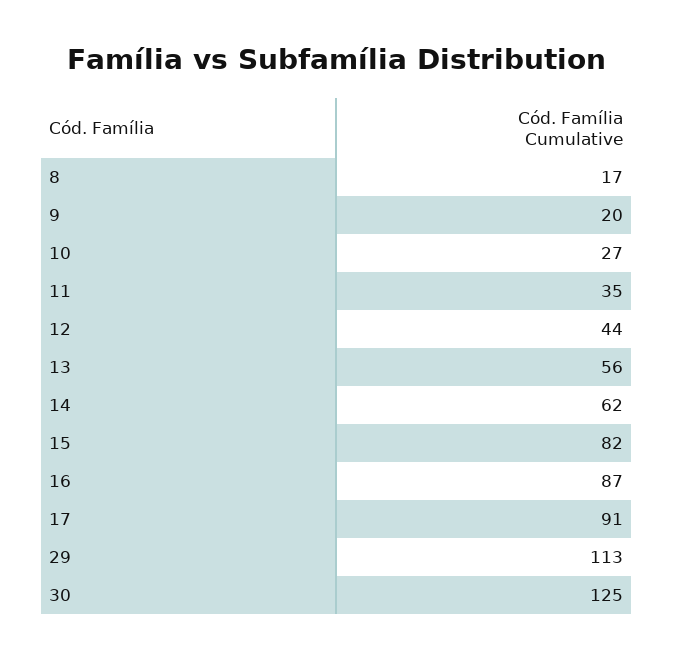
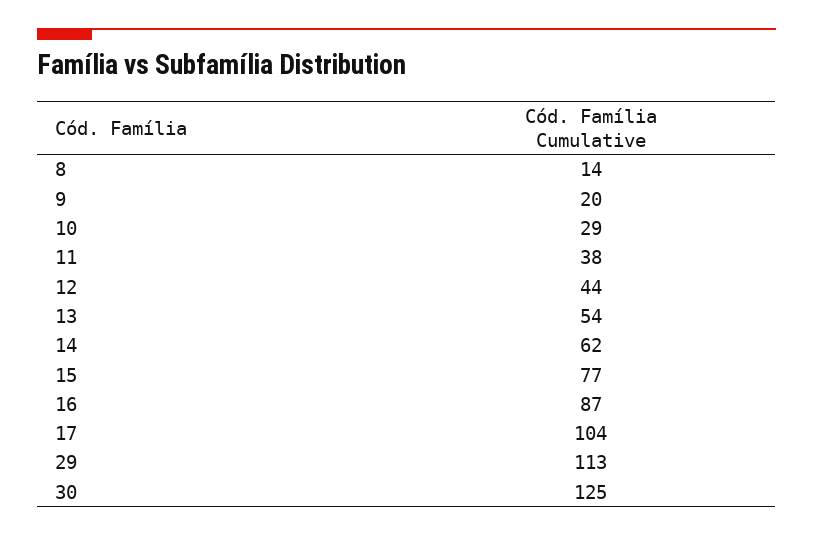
  {
-   "8": 17,
+   "8": 14,
    "9": 20,
-   "10": 27,
+   "10": 29,
-   "11": 35,
+   "11": 38,
    "12": 44,
-   "13": 56,
+   "13": 54,
    "14": 62,
-   "15": 82,
+   "15": 77,
    "16": 87,
-   "17": 91,
+   "17": 104,
    "29": 113,
    "30": 125
  }

